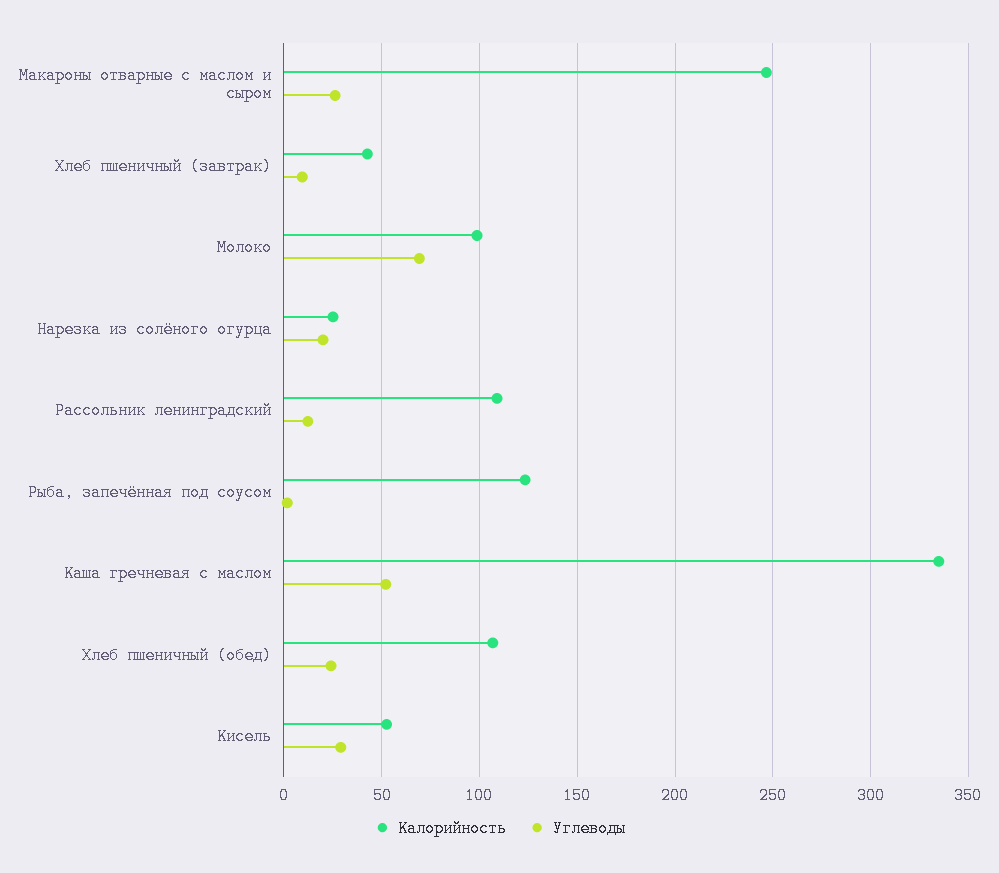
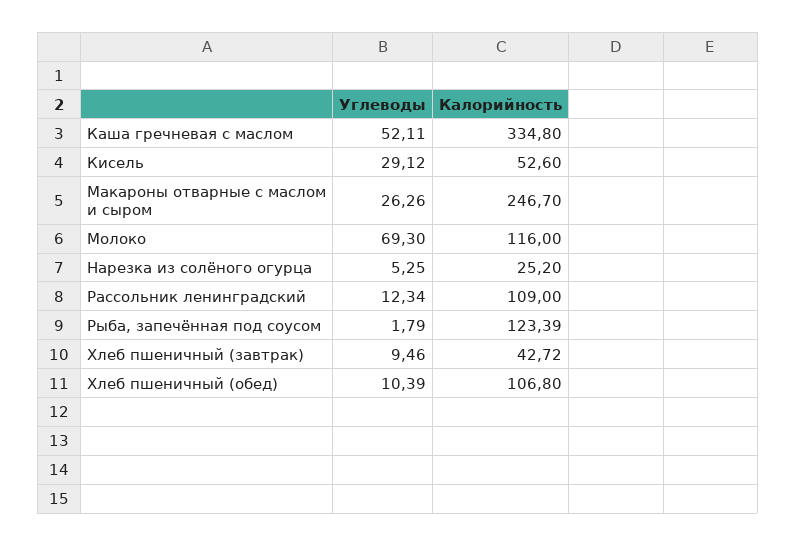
  {
    "Калорийность": {
      "Макароны отварные с маслом и сыром": 246.7,
      "Хлеб пшеничный (завтрак)": 42.72,
-     "Молоко": 100,
+     "Молоко": 116,
      "Нарезка из солёного огурца": 25.2,
      "Рассольник ленинградский": 109,
      "Рыба, запечённая под соусом": 123.39,
      "Каша гречневая с маслом": 334.8,
      "Хлеб пшеничный (обед)": 106.8,
      "Кисель": 52.6
    },
    "Углеводы": {
      "Макароны отварные с маслом и сыром": 26.26,
      "Хлеб пшеничный (завтрак)": 9.46,
      "Молоко": 69.3,
-     "Нарезка из солёного огурца": 20,
+     "Нарезка из солёного огурца": 5.25,
      "Рассольник ленинградский": 12.34,
      "Рыба, запечённая под соусом": 1.79,
      "Каша гречневая с маслом": 52.11,
-     "Хлеб пшеничный (обед)": 25,
+     "Хлеб пшеничный (обед)": 10.39,
      "Кисель": 29.12
    }
  }

